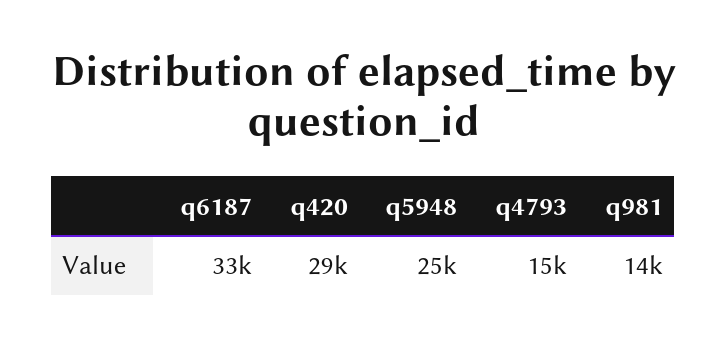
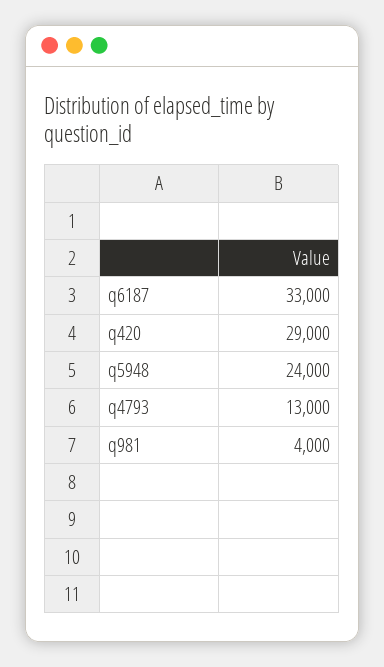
  {
    "q6187": 33000,
    "q420": 29000,
-   "q5948": 25000,
+   "q5948": 24000,
-   "q4793": 15000,
+   "q4793": 13000,
-   "q981": 14000
+   "q981": 4000
  }

